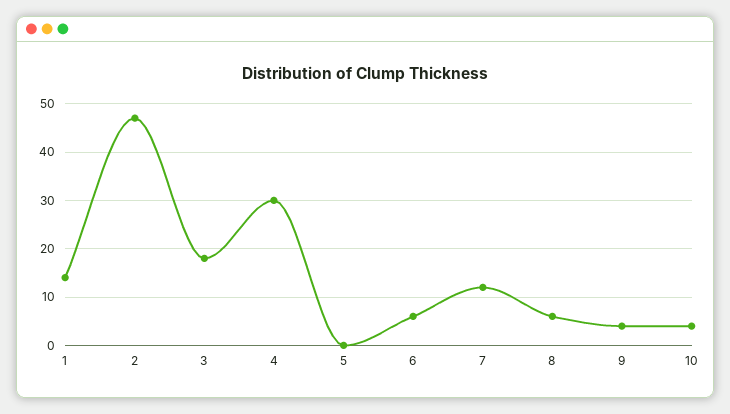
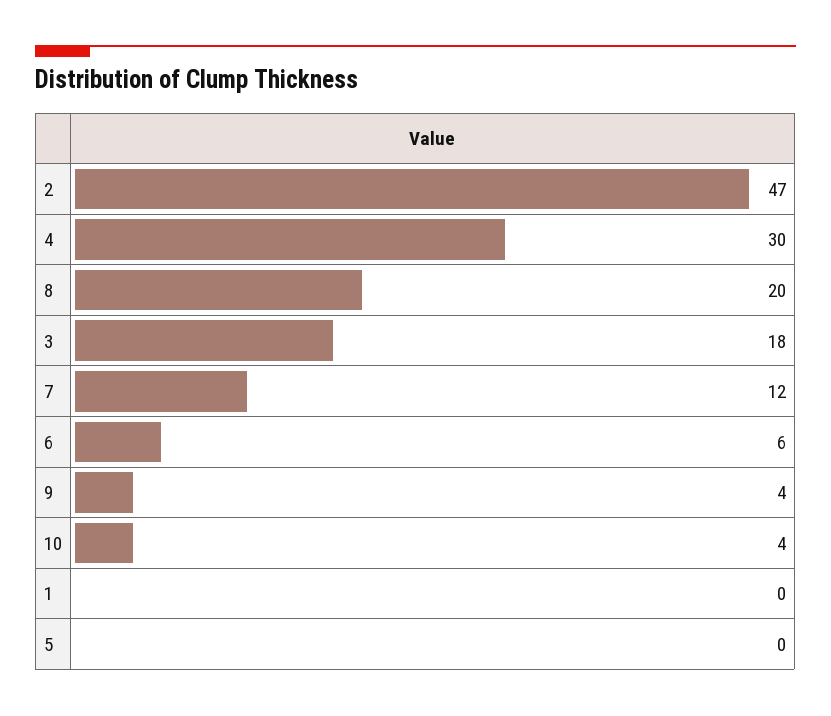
  {
-   "1": 15,
+   "1": 0,
    "2": 47,
    "3": 18,
    "4": 30,
    "5": 0,
    "6": 6,
    "7": 12,
-   "8": 5,
+   "8": 20,
    "9": 4,
    "10": 4
  }

